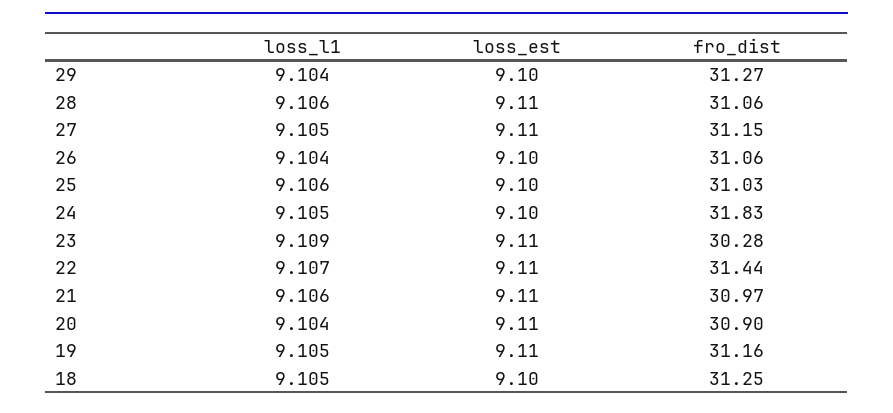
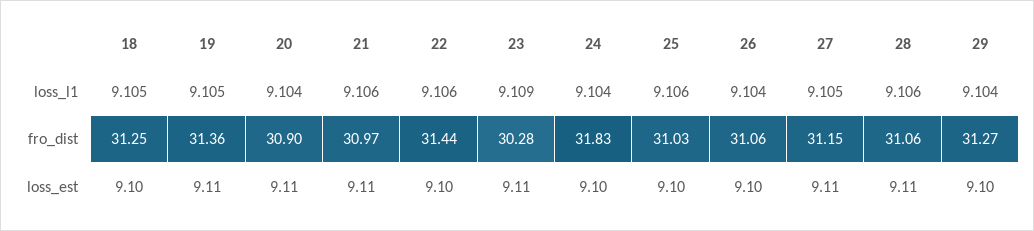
  {
    "loss_l1": {
      "29": 9.104,
      "28": 9.106,
      "27": 9.105,
      "26": 9.104,
      "25": 9.106,
-     "24": 9.105,
+     "24": 9.104,
      "23": 9.109,
-     "22": 9.107,
+     "22": 9.106,
      "21": 9.106,
      "20": 9.104,
      "19": 9.105,
      "18": 9.105
    },
    "loss_est": {
      "29": 9.1,
      "28": 9.11,
      "27": 9.11,
      "26": 9.1,
      "25": 9.1,
      "24": 9.1,
      "23": 9.11,
-     "22": 9.11,
+     "22": 9.1,
      "21": 9.11,
      "20": 9.11,
      "19": 9.11,
      "18": 9.1
    },
    "fro_dist": {
      "29": 31.27,
      "28": 31.06,
      "27": 31.15,
      "26": 31.06,
      "25": 31.03,
      "24": 31.83,
      "23": 30.28,
      "22": 31.44,
      "21": 30.97,
      "20": 30.9,
-     "19": 31.16,
+     "19": 31.36,
      "18": 31.25
    }
  }

